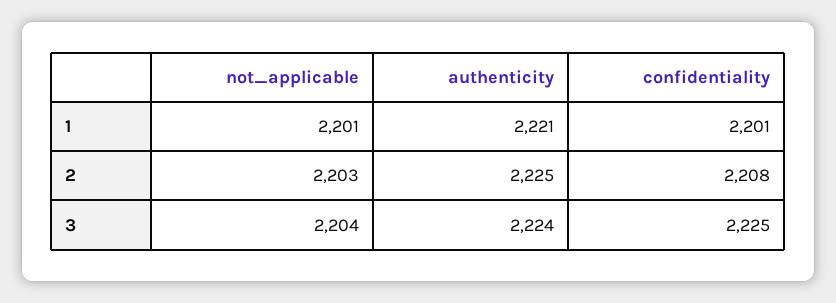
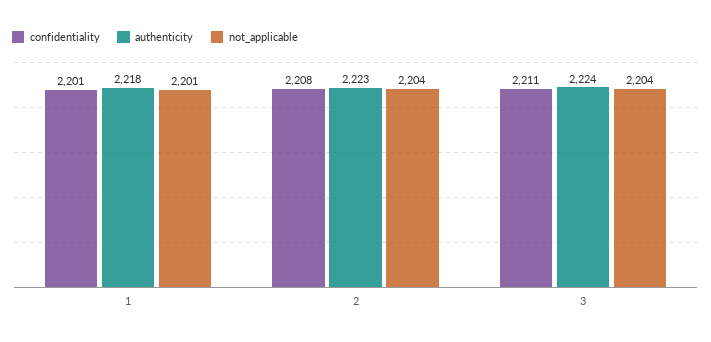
  {
    "not_applicable": {
      "1": 2201,
-     "2": 2203,
+     "2": 2204,
      "3": 2204
    },
    "authenticity": {
-     "1": 2221,
+     "1": 2218,
-     "2": 2225,
+     "2": 2223,
      "3": 2224
    },
    "confidentiality": {
      "1": 2201,
      "2": 2208,
-     "3": 2225
+     "3": 2211
    }
  }

